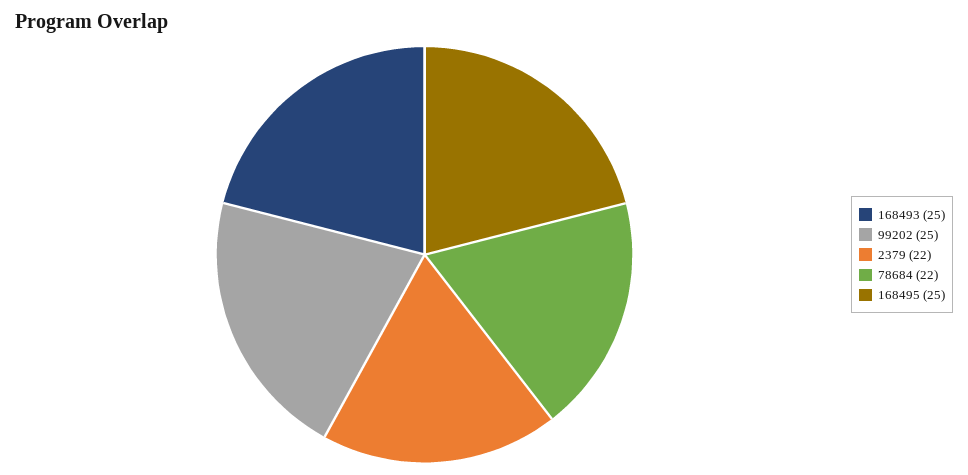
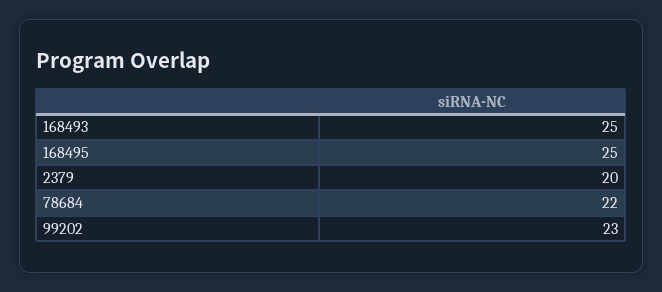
  {
    "168493": 25,
-   "99202": 25,
+   "99202": 23,
-   "2379": 22,
+   "2379": 20,
    "78684": 22,
    "168495": 25
  }

